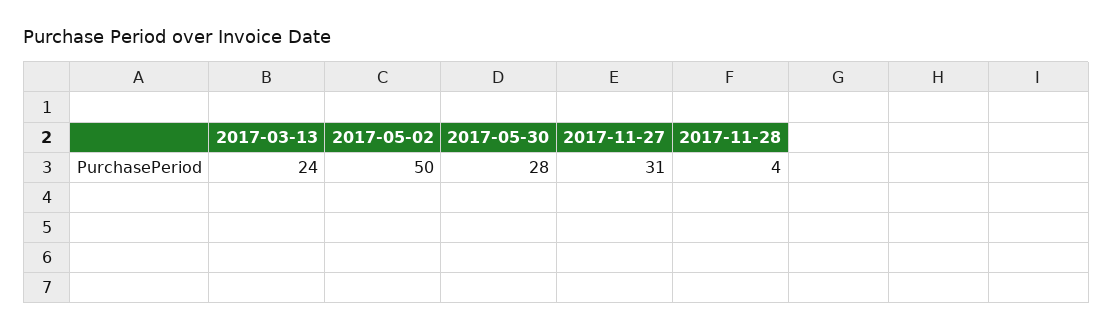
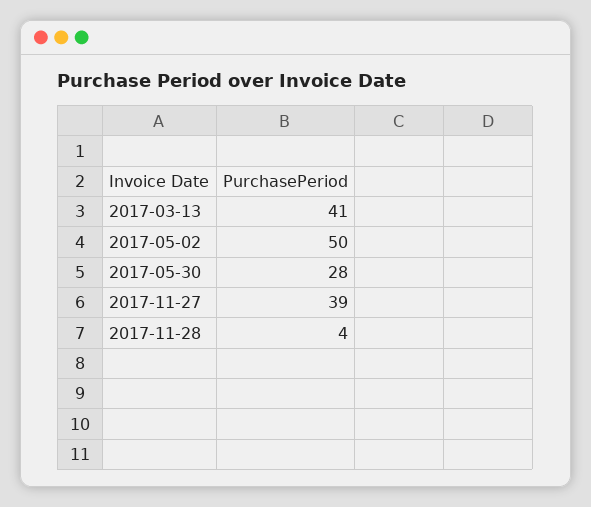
  {
-   "2017-03-13": 24,
+   "2017-03-13": 41,
    "2017-05-02": 50,
    "2017-05-30": 28,
-   "2017-11-27": 31,
+   "2017-11-27": 39,
    "2017-11-28": 4
  }

